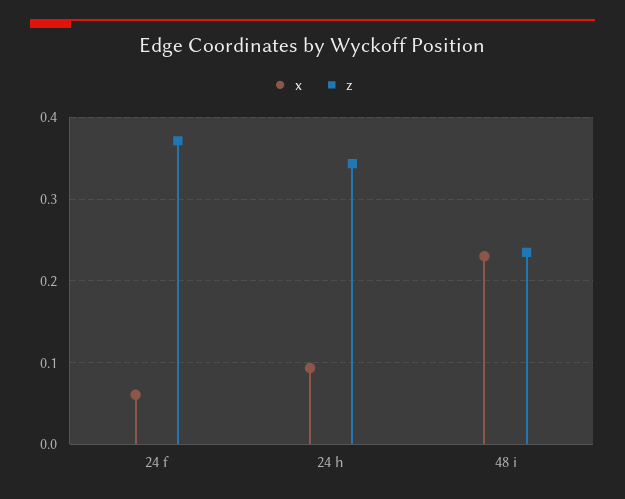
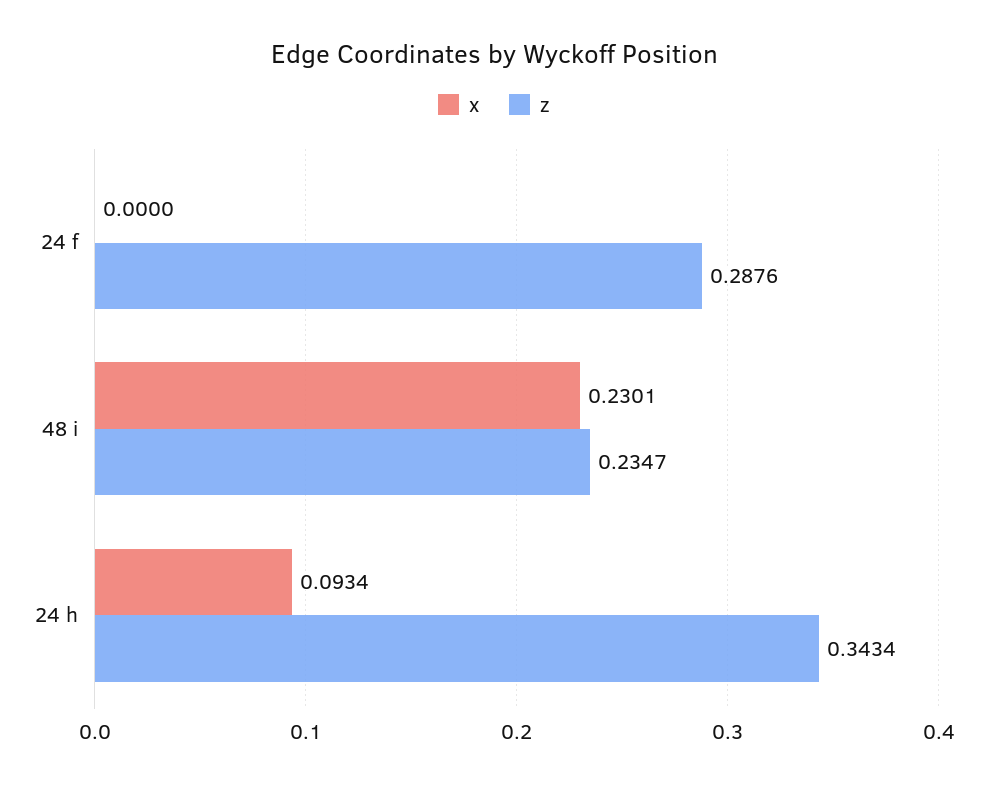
  {
    "x": {
-     "24 f": 0.06,
+     "24 f": 0,
      "24 h": 0.0934,
      "48 i": 0.2301
    },
    "z": {
-     "24 f": 0.37,
+     "24 f": 0.2876,
      "24 h": 0.3434,
      "48 i": 0.2347
    }
  }

